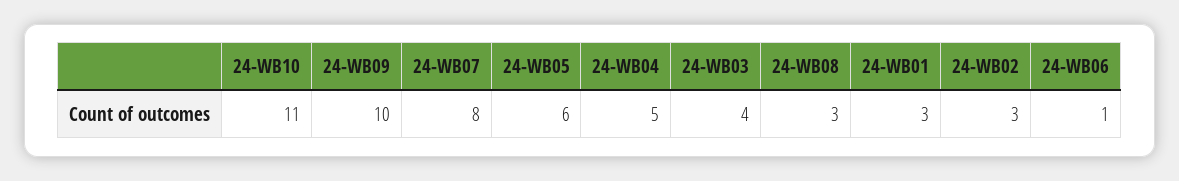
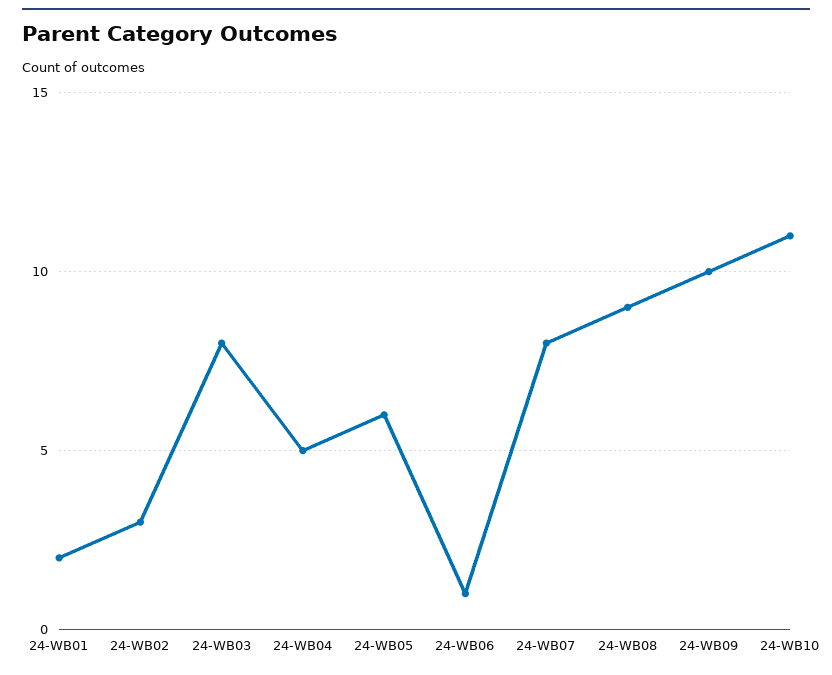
  {
    "24-WB10": 11,
    "24-WB09": 10,
    "24-WB07": 8,
    "24-WB05": 6,
    "24-WB04": 5,
-   "24-WB03": 4,
+   "24-WB03": 8,
-   "24-WB08": 3,
+   "24-WB08": 9,
-   "24-WB01": 3,
+   "24-WB01": 2,
    "24-WB02": 3,
    "24-WB06": 1
  }

